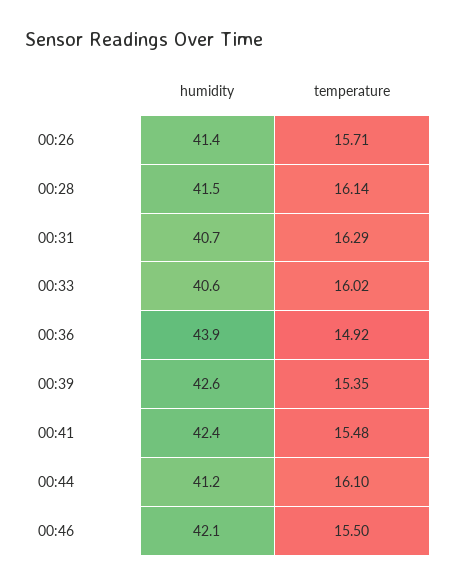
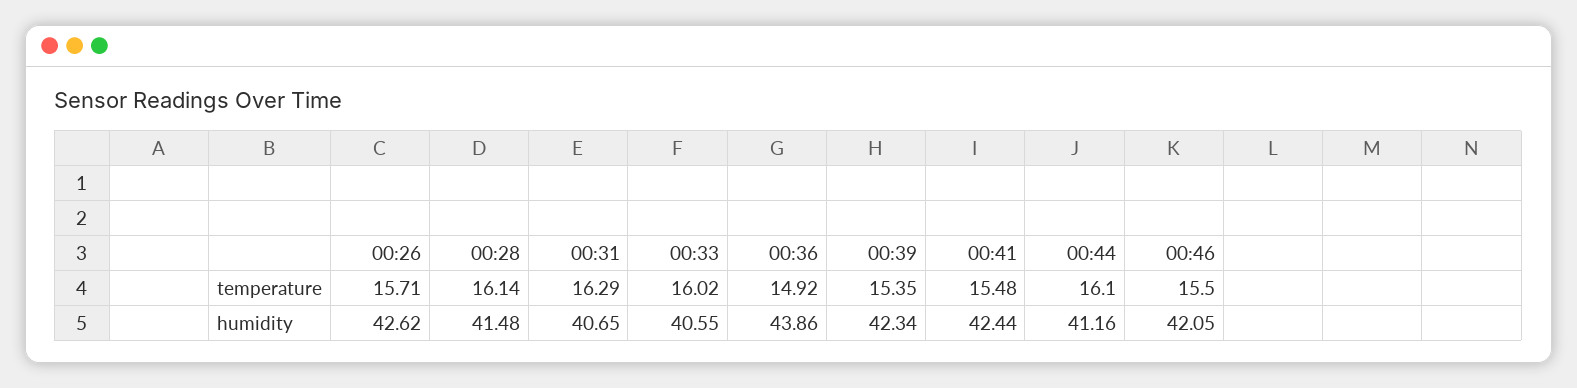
  {
    "humidity": {
-     "00:26": 41.4,
+     "00:26": 42.62,
      "00:28": 41.48,
      "00:31": 40.65,
      "00:33": 40.55,
      "00:36": 43.86,
-     "00:39": 42.6,
+     "00:39": 42.34,
      "00:41": 42.44,
      "00:44": 41.16,
      "00:46": 42.05
    },
    "temperature": {
      "00:26": 15.71,
      "00:28": 16.14,
      "00:31": 16.29,
      "00:33": 16.02,
      "00:36": 14.92,
      "00:39": 15.35,
      "00:41": 15.48,
      "00:44": 16.1,
      "00:46": 15.5
    }
  }

